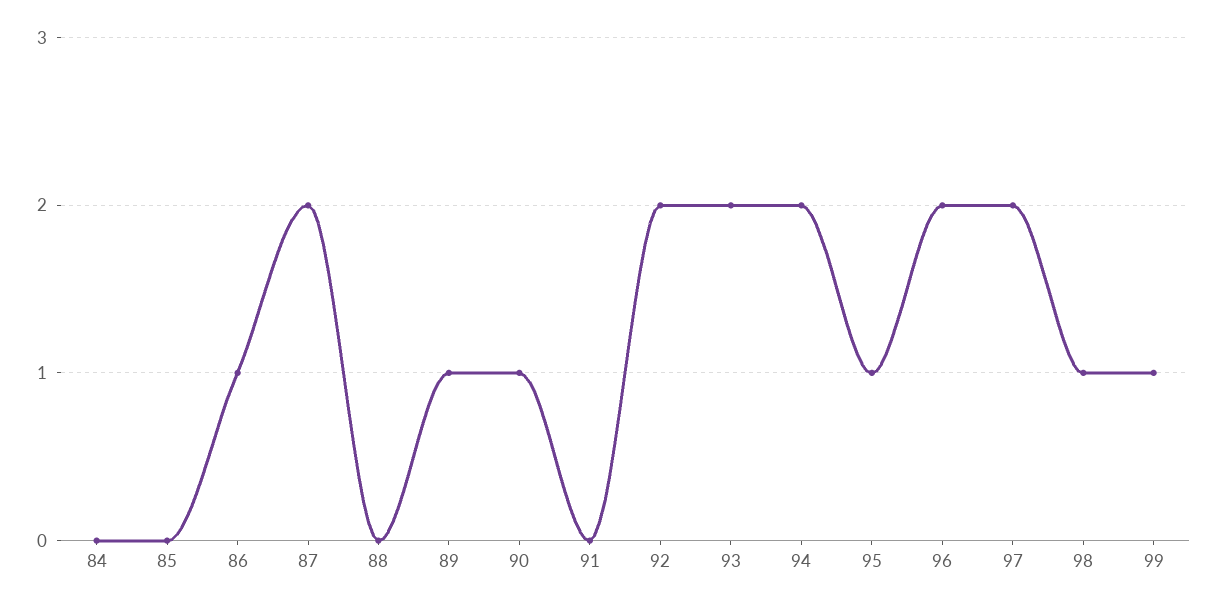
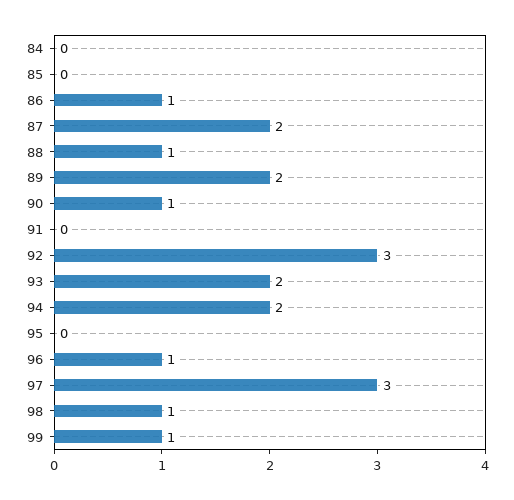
  {
    "84": 0,
    "85": 0,
    "86": 1,
    "87": 2,
-   "88": 0,
+   "88": 1,
-   "89": 1,
+   "89": 2,
    "90": 1,
    "91": 0,
-   "92": 2,
+   "92": 3,
    "93": 2,
    "94": 2,
-   "95": 1,
+   "95": 0,
-   "96": 2,
+   "96": 1,
-   "97": 2,
+   "97": 3,
    "98": 1,
    "99": 1
  }

